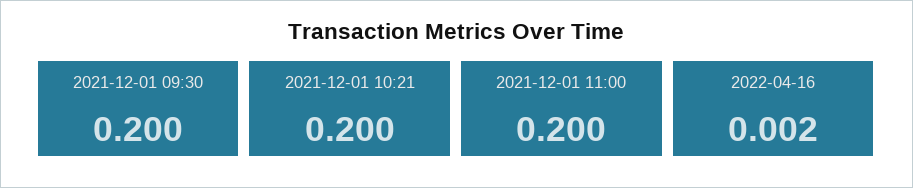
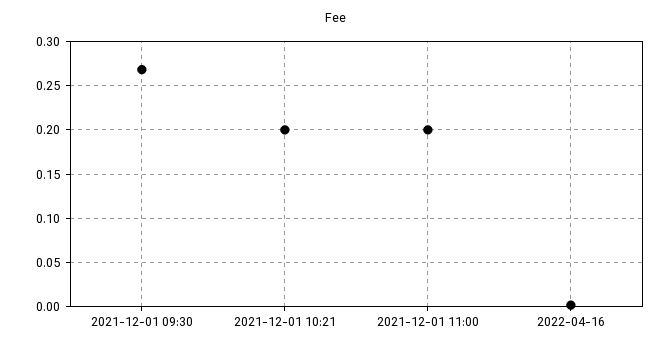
  {
-   "2021-12-01 09:30": 0.2,
+   "2021-12-01 09:30": 0.27,
    "2021-12-01 10:21": 0.2,
    "2021-12-01 11:00": 0.2,
    "2022-04-16": 0.002
  }

